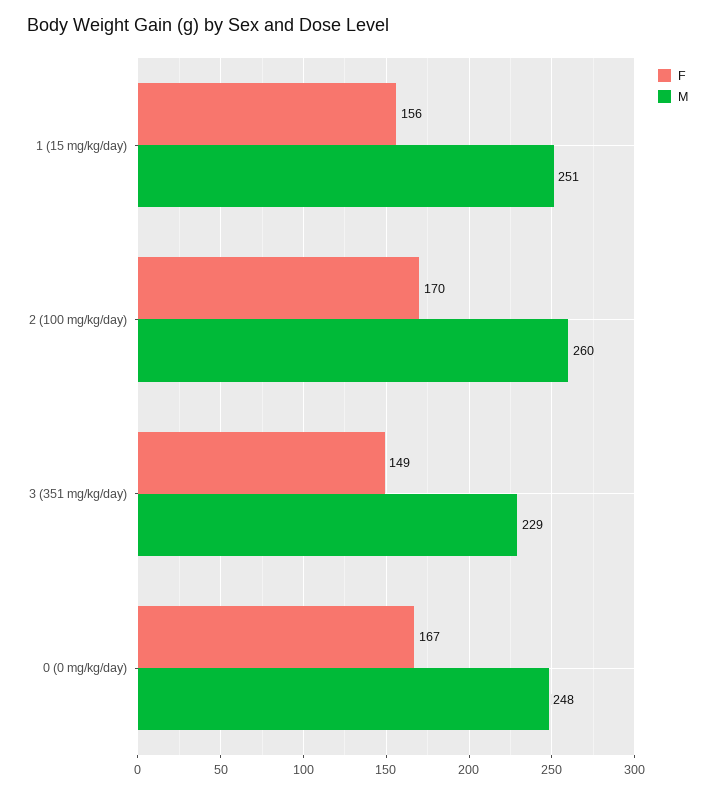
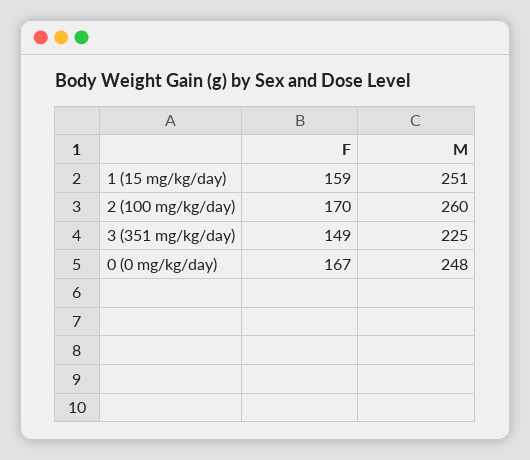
  {
    "F": {
-     "1 (15 mg/kg/day)": 156,
+     "1 (15 mg/kg/day)": 159,
      "2 (100 mg/kg/day)": 170,
      "3 (351 mg/kg/day)": 149,
      "0 (0 mg/kg/day)": 167
    },
    "M": {
      "1 (15 mg/kg/day)": 251,
      "2 (100 mg/kg/day)": 260,
-     "3 (351 mg/kg/day)": 229,
+     "3 (351 mg/kg/day)": 225,
      "0 (0 mg/kg/day)": 248
    }
  }

